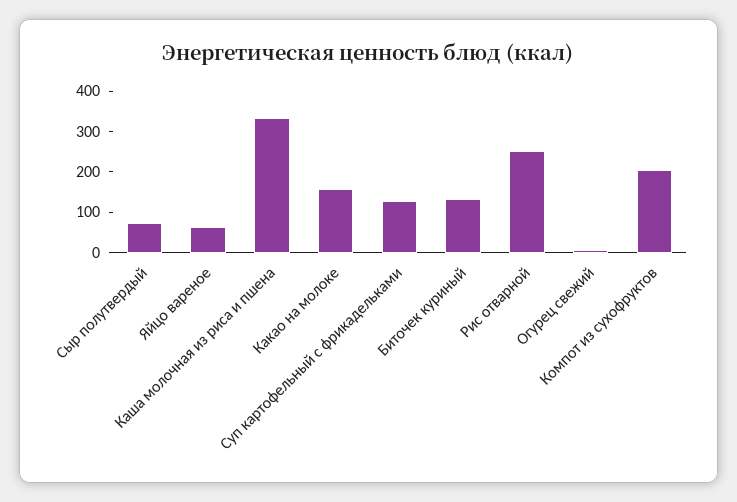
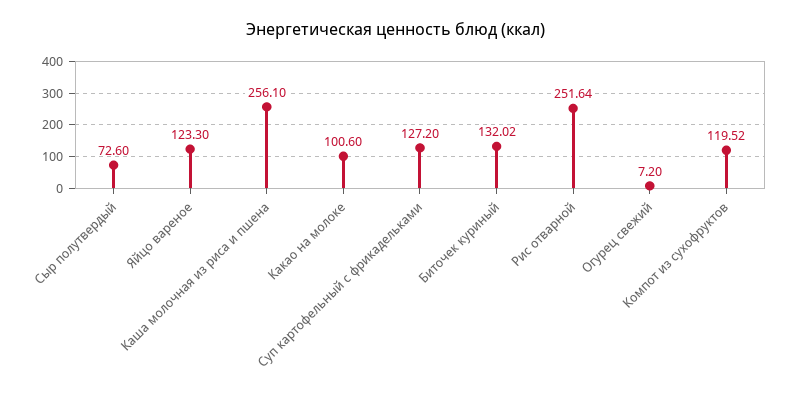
  {
    "Сыр полутвердый": 72.6,
-   "Яйцо вареное": 60,
+   "Яйцо вареное": 123.3,
-   "Каша молочная из риса и пшена": 340,
+   "Каша молочная из риса и пшена": 256.1,
-   "Какао на молоке": 160,
+   "Какао на молоке": 100.6,
    "Суп картофельный с фрикадельками": 127.2,
    "Биточек куриный": 132.02,
    "Рис отварной": 251.64,
    "Огурец свежий": 7.2,
-   "Компот из сухофруктов": 200
+   "Компот из сухофруктов": 119.52
  }

